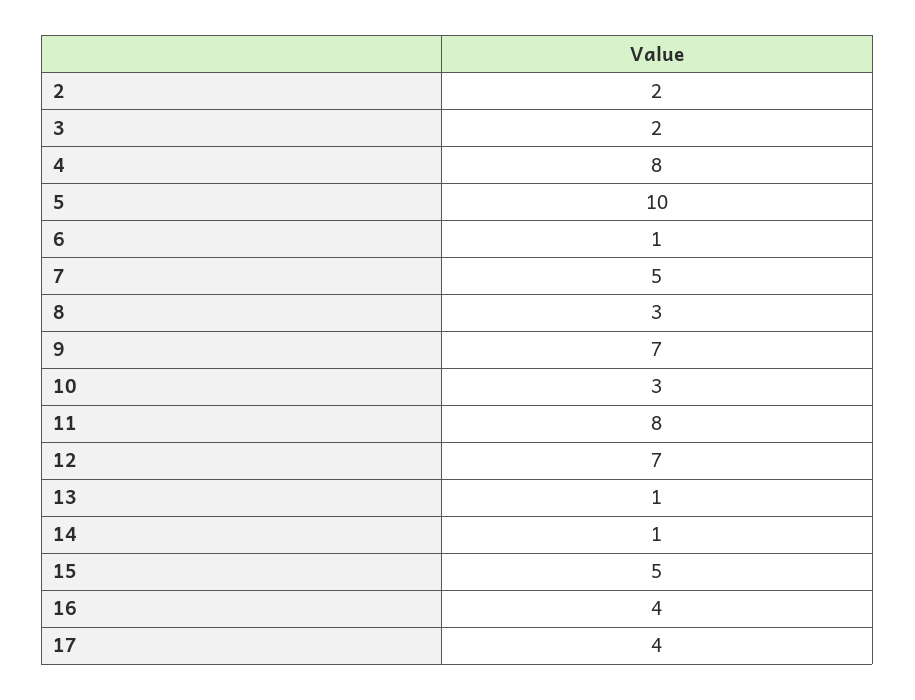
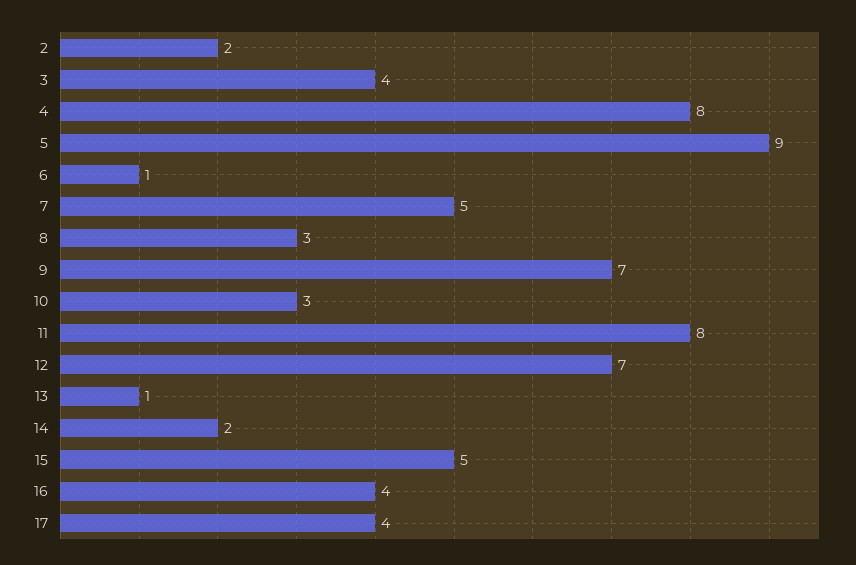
  {
    "2": 2,
-   "3": 2,
+   "3": 4,
    "4": 8,
-   "5": 10,
+   "5": 9,
    "6": 1,
    "7": 5,
    "8": 3,
    "9": 7,
    "10": 3,
    "11": 8,
    "12": 7,
    "13": 1,
-   "14": 1,
+   "14": 2,
    "15": 5,
    "16": 4,
    "17": 4
  }

